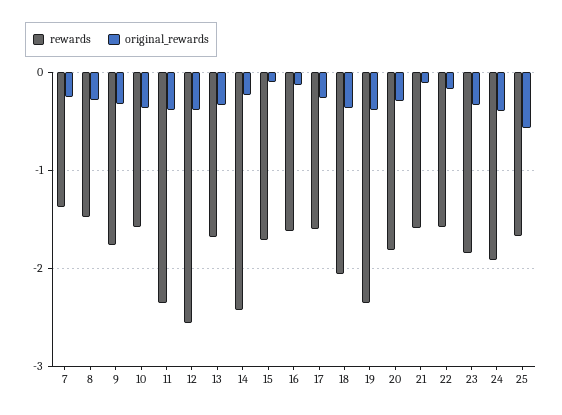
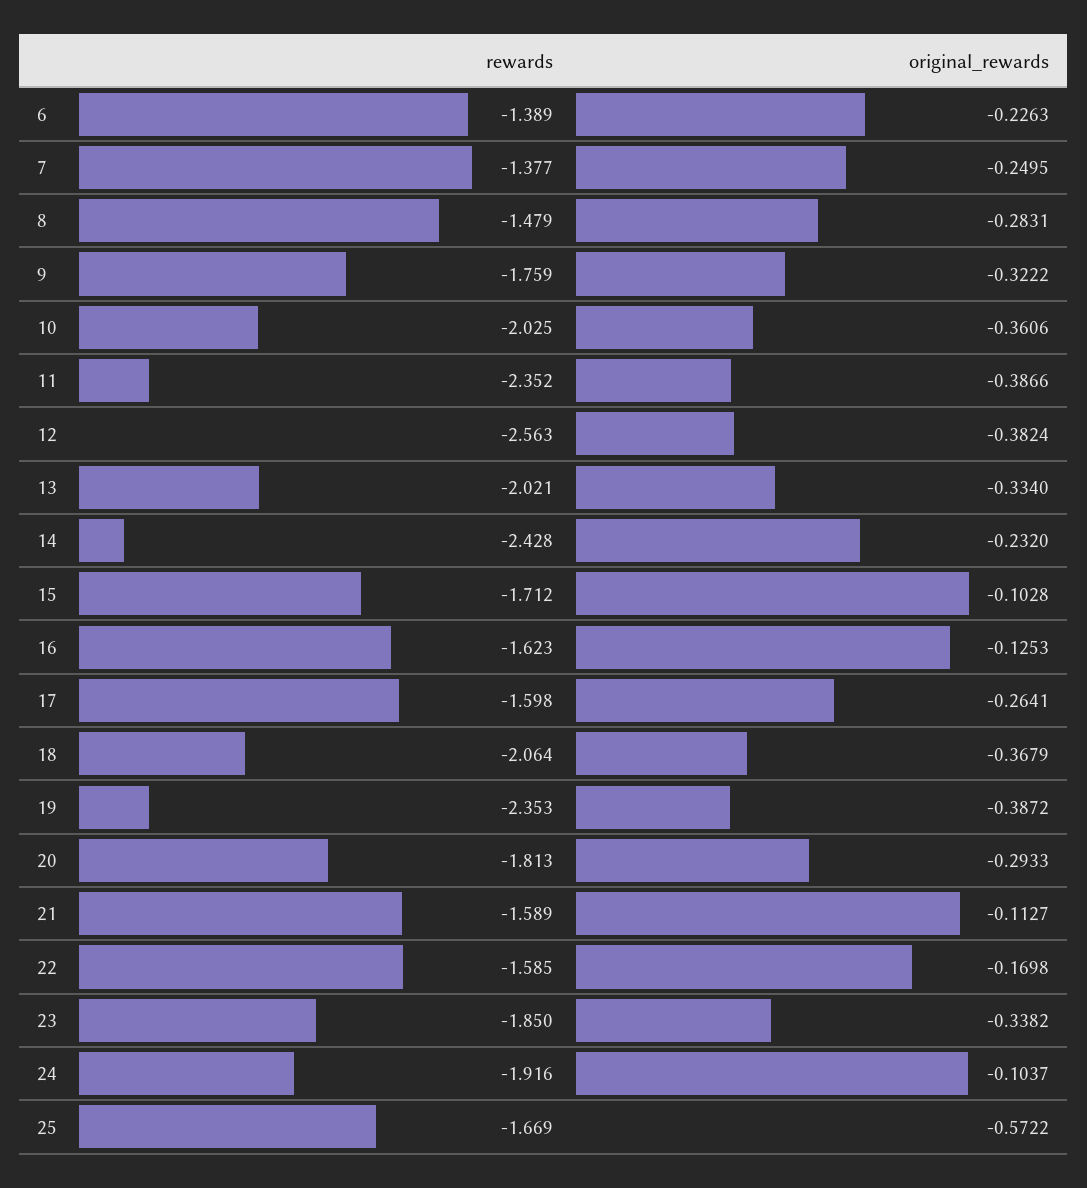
  {
    "rewards": {
      "7": -1.377,
      "8": -1.479,
      "9": -1.759,
-     "10": -1.6,
+     "10": -2.025,
      "11": -2.352,
      "12": -2.563,
-     "13": -1.7,
+     "13": -2.021,
      "14": -2.428,
      "15": -1.712,
      "16": -1.623,
      "17": -1.598,
      "18": -2.064,
      "19": -2.353,
      "20": -1.813,
      "21": -1.589,
      "22": -1.585,
      "23": -1.85,
      "24": -1.916,
-     "25": -1.669
+     "25": -1.669,
+     "6": -1.389
    },
    "original_rewards": {
      "7": -0.2495,
      "8": -0.2831,
      "9": -0.3222,
      "10": -0.3606,
      "11": -0.3866,
      "12": -0.3824,
      "13": -0.334,
      "14": -0.232,
      "15": -0.1028,
      "16": -0.1253,
      "17": -0.2641,
      "18": -0.3679,
      "19": -0.3872,
      "20": -0.2933,
      "21": -0.1127,
      "22": -0.1698,
      "23": -0.3382,
-     "24": -0.4,
+     "24": -0.1037,
-     "25": -0.5722
+     "25": -0.5722,
+     "6": -0.2263
    }
  }

